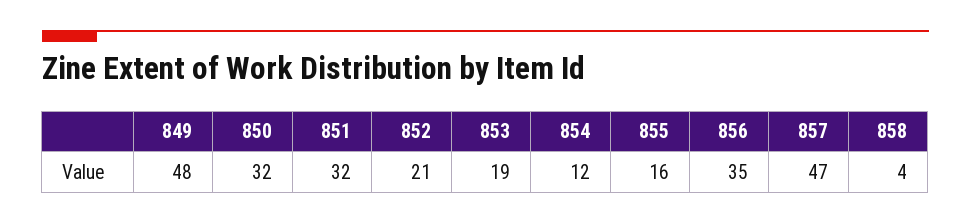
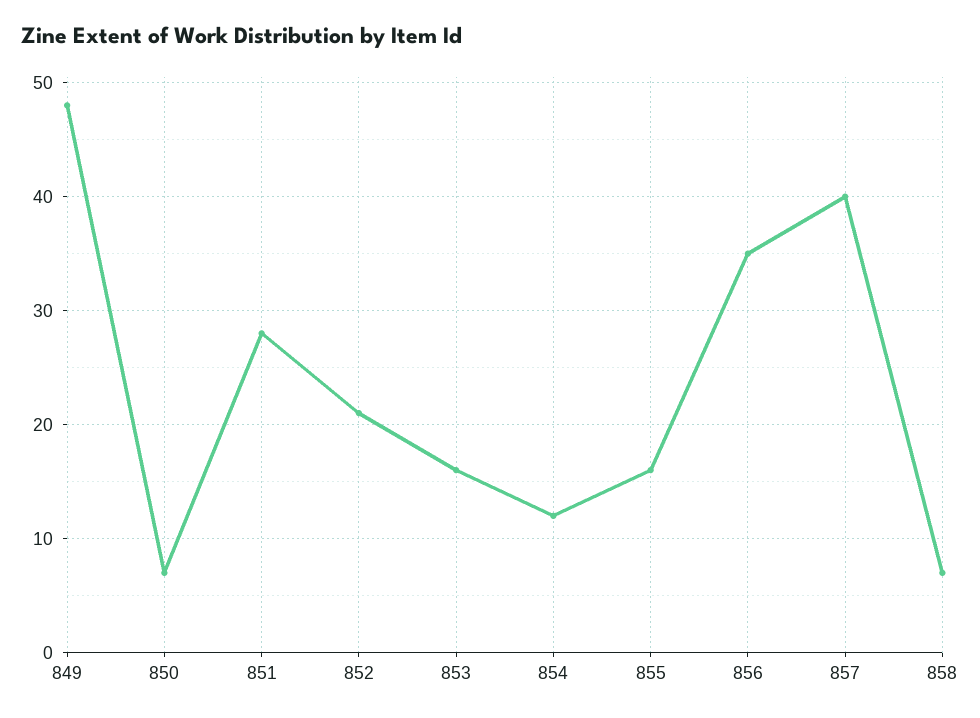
  {
    "849": 48,
-   "850": 32,
+   "850": 7,
-   "851": 32,
+   "851": 28,
    "852": 21,
-   "853": 19,
+   "853": 16,
    "854": 12,
    "855": 16,
    "856": 35,
-   "857": 47,
+   "857": 40,
-   "858": 4
+   "858": 7
  }

